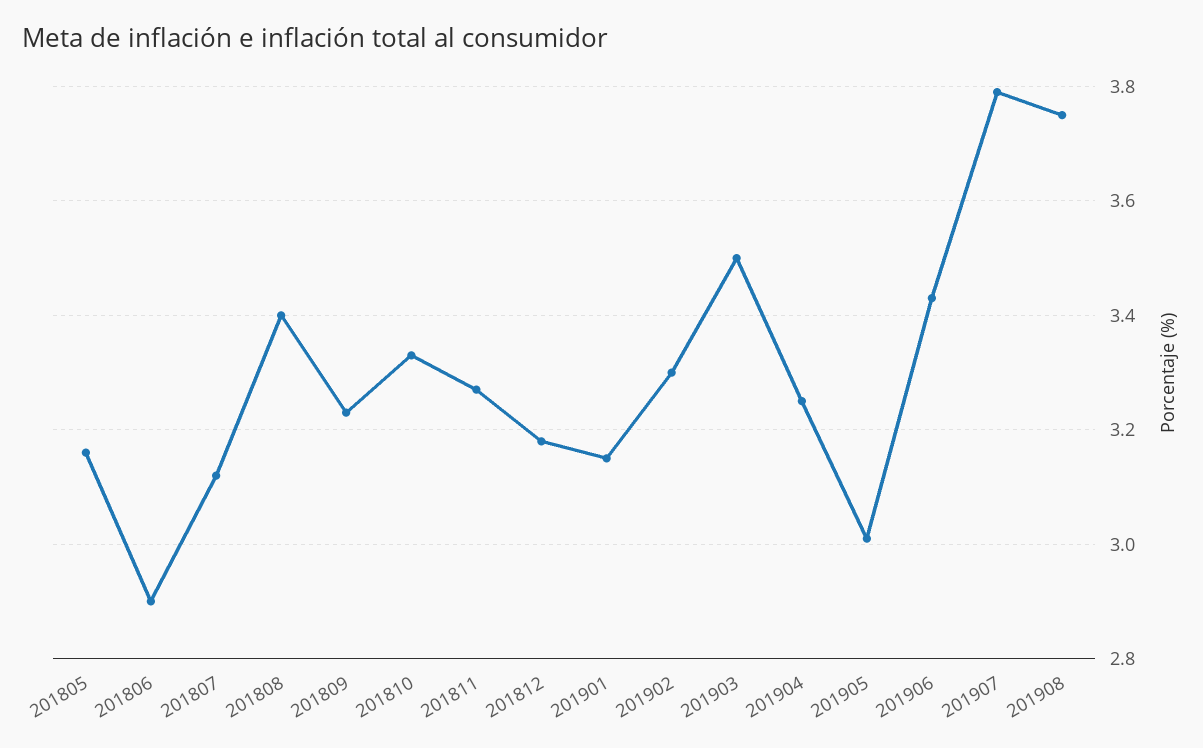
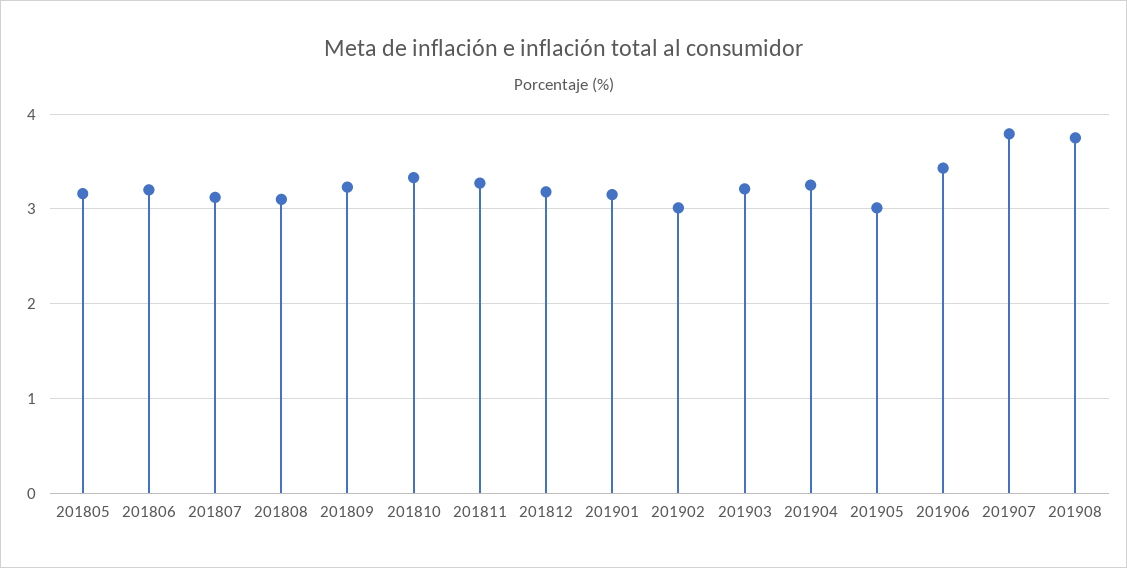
  {
    "201805": 3.15,
-   "201806": 2.9,
+   "201806": 3.2,
    "201807": 3.1,
-   "201808": 3.4,
+   "201808": 3.1,
    "201809": 3.25,
    "201810": 3.35,
    "201811": 3.25,
    "201812": 3.2,
    "201901": 3.15,
-   "201902": 3.3,
+   "201902": 3,
-   "201903": 3.5,
+   "201903": 3.2,
    "201904": 3.25,
    "201905": 3,
    "201906": 3.45,
    "201907": 3.8,
    "201908": 3.75
  }

